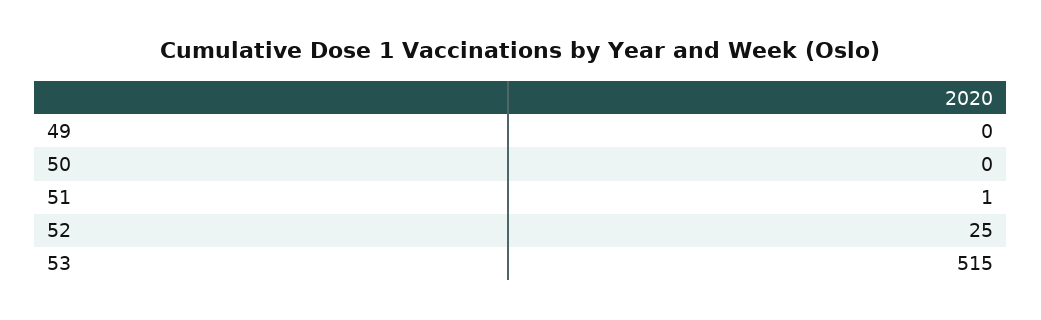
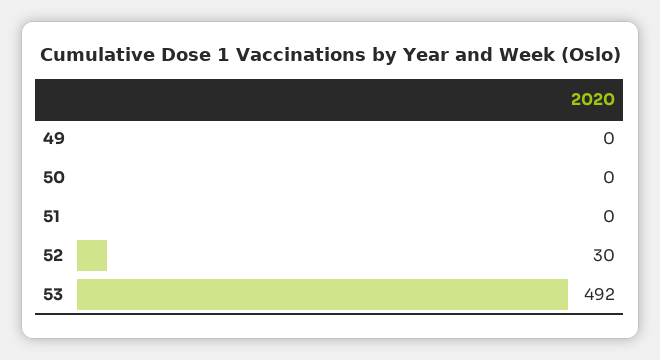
  {
    "49": 0,
    "50": 0,
-   "51": 1,
+   "51": 0,
-   "52": 25,
+   "52": 30,
-   "53": 515
+   "53": 492
  }

